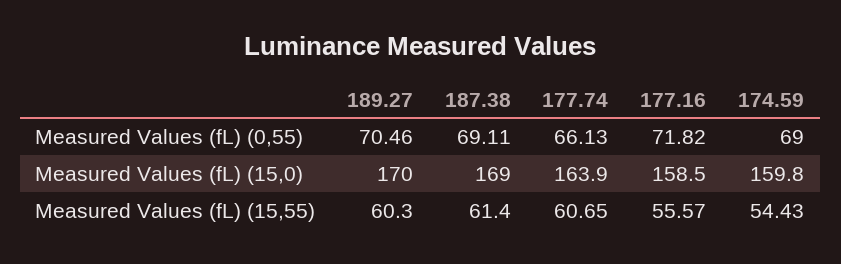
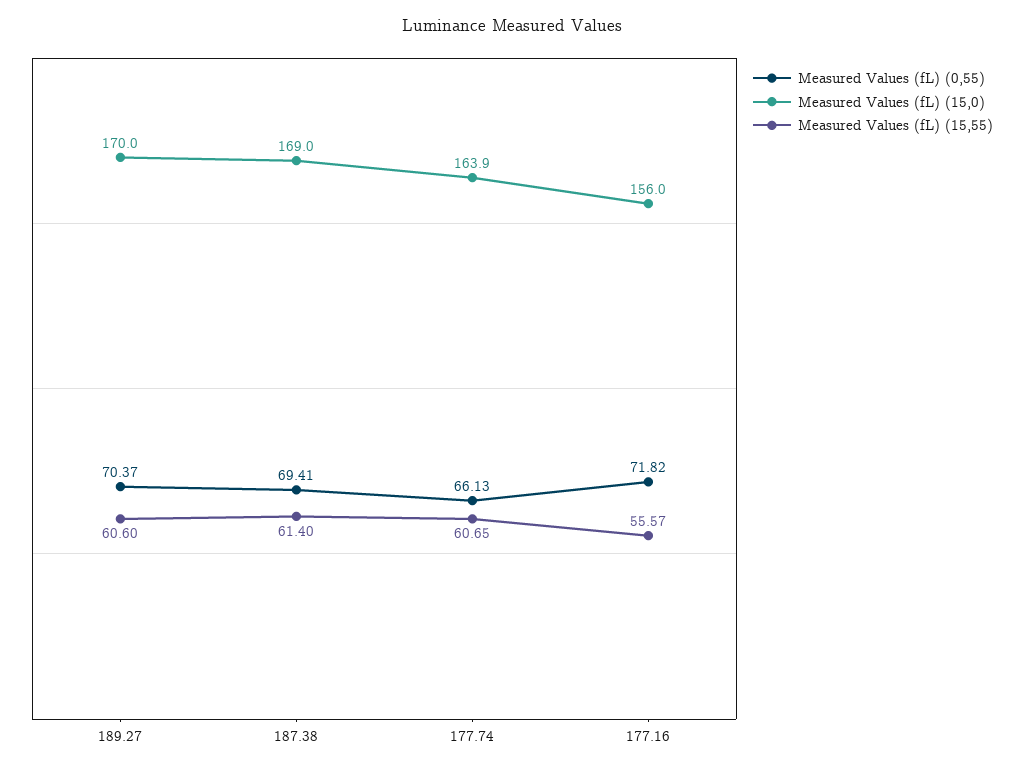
  {
    "Measured Values (fL) (0,55)": {
-     "189.27": 70.46,
+     "189.27": 70.37,
-     "187.38": 69.11,
+     "187.38": 69.41,
      "177.74": 66.13,
-     "177.16": 71.82,
+     "177.16": 71.82
-     "174.59": 69
    },
    "Measured Values (fL) (15,0)": {
      "189.27": 170,
      "187.38": 169,
      "177.74": 163.9,
-     "177.16": 158.5,
+     "177.16": 156
-     "174.59": 159.8
    },
    "Measured Values (fL) (15,55)": {
-     "189.27": 60.3,
+     "189.27": 60.6,
      "187.38": 61.4,
      "177.74": 60.65,
-     "177.16": 55.57,
+     "177.16": 55.57
-     "174.59": 54.43
    }
  }

